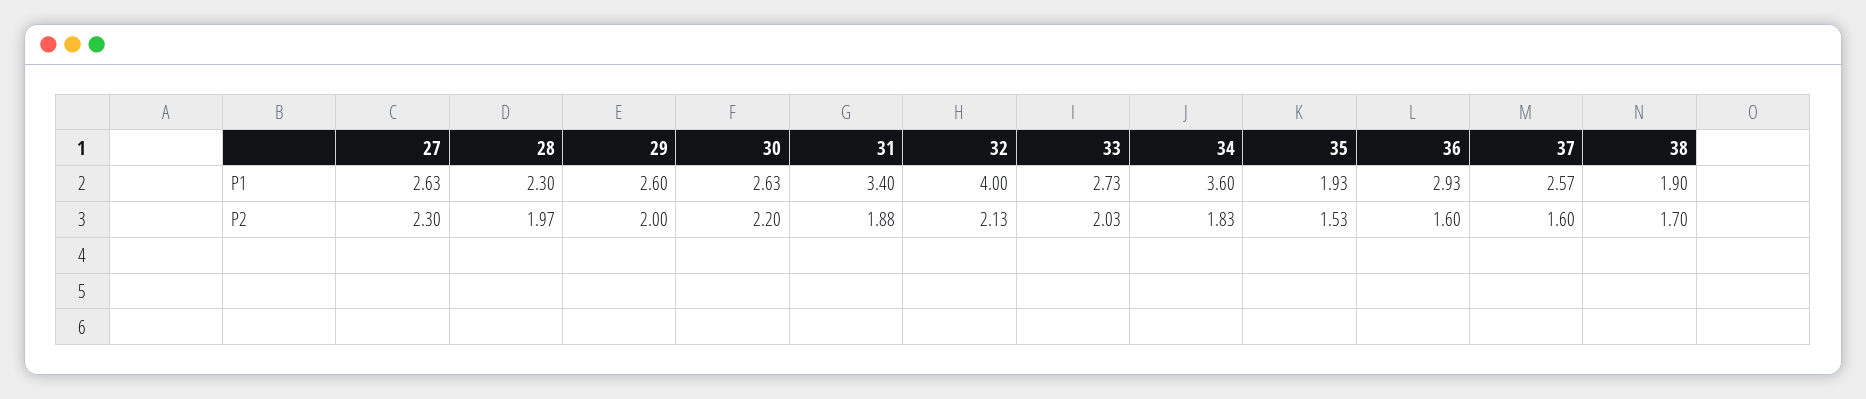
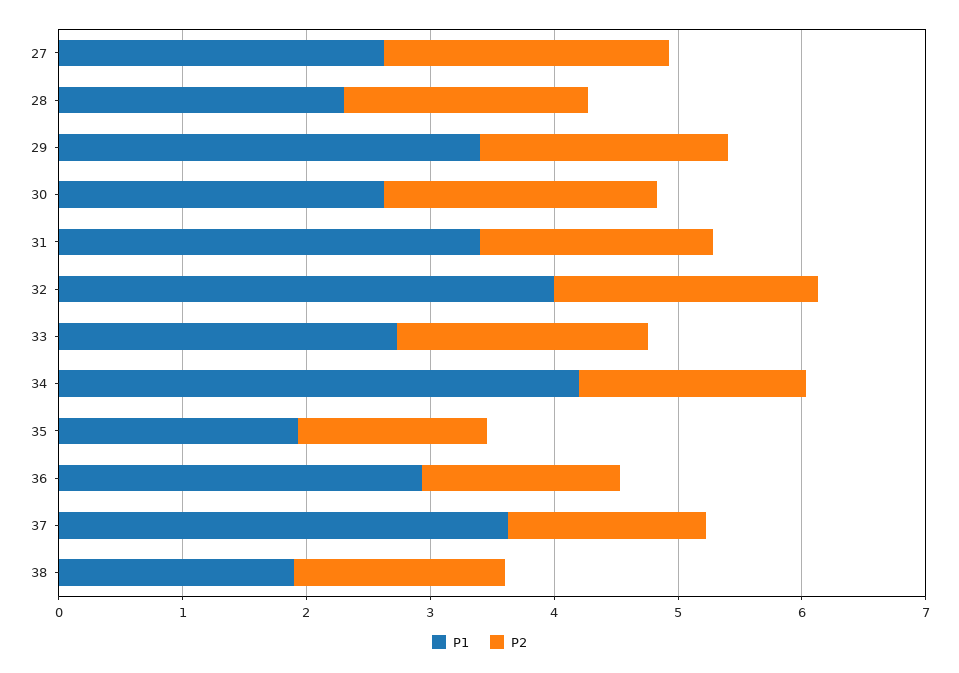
  {
    "P1": {
      "27": 2.63,
      "28": 2.3,
-     "29": 2.6,
+     "29": 3.4,
      "30": 2.63,
      "31": 3.4,
      "32": 4,
      "33": 2.73,
-     "34": 3.6,
+     "34": 4.2,
      "35": 1.93,
      "36": 2.93,
-     "37": 2.57,
+     "37": 3.6,
      "38": 1.9
    },
    "P2": {
      "27": 2.3,
      "28": 1.97,
      "29": 2,
      "30": 2.2,
      "31": 1.88,
      "32": 2.13,
      "33": 2.03,
      "34": 1.83,
      "35": 1.53,
      "36": 1.6,
      "37": 1.6,
      "38": 1.7
    }
  }

